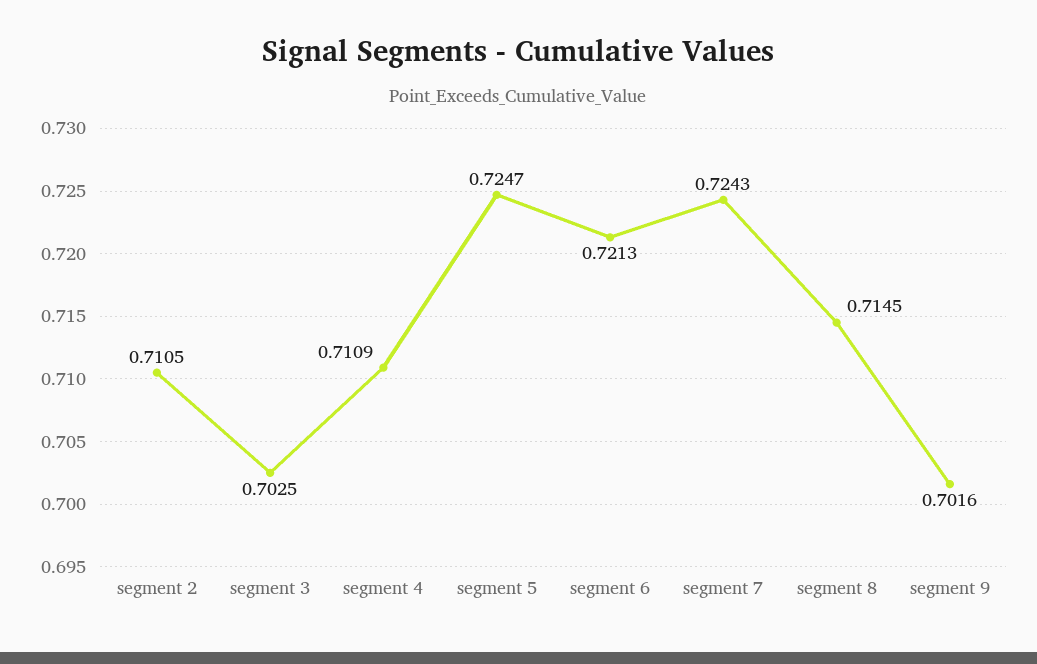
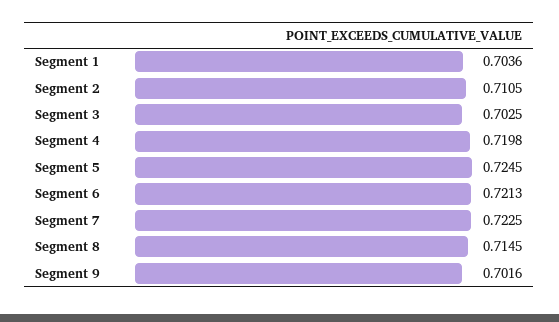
  {
    "segment 2": 0.7105,
    "segment 3": 0.7025,
-   "segment 4": 0.7109,
+   "segment 4": 0.7198,
-   "segment 5": 0.7247,
+   "segment 5": 0.7245,
    "segment 6": 0.7213,
-   "segment 7": 0.7243,
+   "segment 7": 0.7225,
    "segment 8": 0.7145,
-   "segment 9": 0.7016
+   "segment 9": 0.7016,
+   "Segment 1": 0.7036
  }

